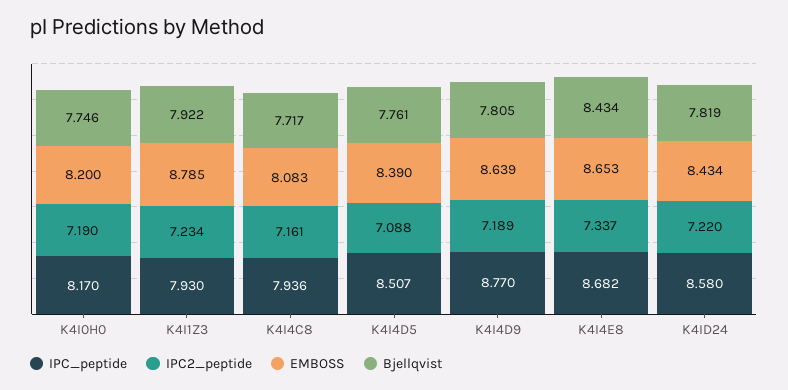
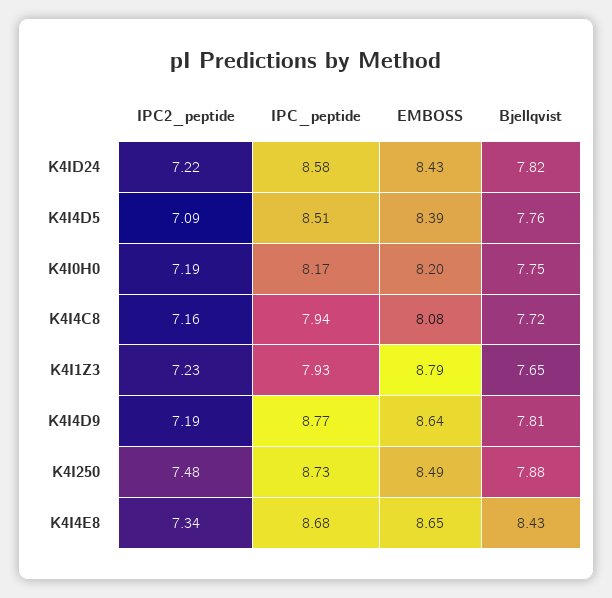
  {
    "IPC_peptide": {
      "K4I0H0": 8.17,
      "K4I1Z3": 7.93,
      "K4I4C8": 7.936,
      "K4I4D5": 8.507,
      "K4I4D9": 8.77,
      "K4I4E8": 8.682,
-     "K4ID24": 8.58
+     "K4ID24": 8.58,
+     "K4I250": 8.73
    },
    "IPC2_peptide": {
      "K4I0H0": 7.19,
      "K4I1Z3": 7.234,
      "K4I4C8": 7.161,
      "K4I4D5": 7.088,
      "K4I4D9": 7.189,
      "K4I4E8": 7.337,
-     "K4ID24": 7.22
+     "K4ID24": 7.22,
+     "K4I250": 7.48
    },
    "EMBOSS": {
      "K4I0H0": 8.2,
      "K4I1Z3": 8.785,
      "K4I4C8": 8.083,
      "K4I4D5": 8.39,
      "K4I4D9": 8.639,
      "K4I4E8": 8.653,
-     "K4ID24": 8.434
+     "K4ID24": 8.434,
+     "K4I250": 8.49
    },
    "Bjellqvist": {
      "K4I0H0": 7.746,
-     "K4I1Z3": 7.922,
+     "K4I1Z3": 7.65,
      "K4I4C8": 7.717,
      "K4I4D5": 7.761,
      "K4I4D9": 7.805,
      "K4I4E8": 8.434,
-     "K4ID24": 7.819
+     "K4ID24": 7.819,
+     "K4I250": 7.88
    }
  }

